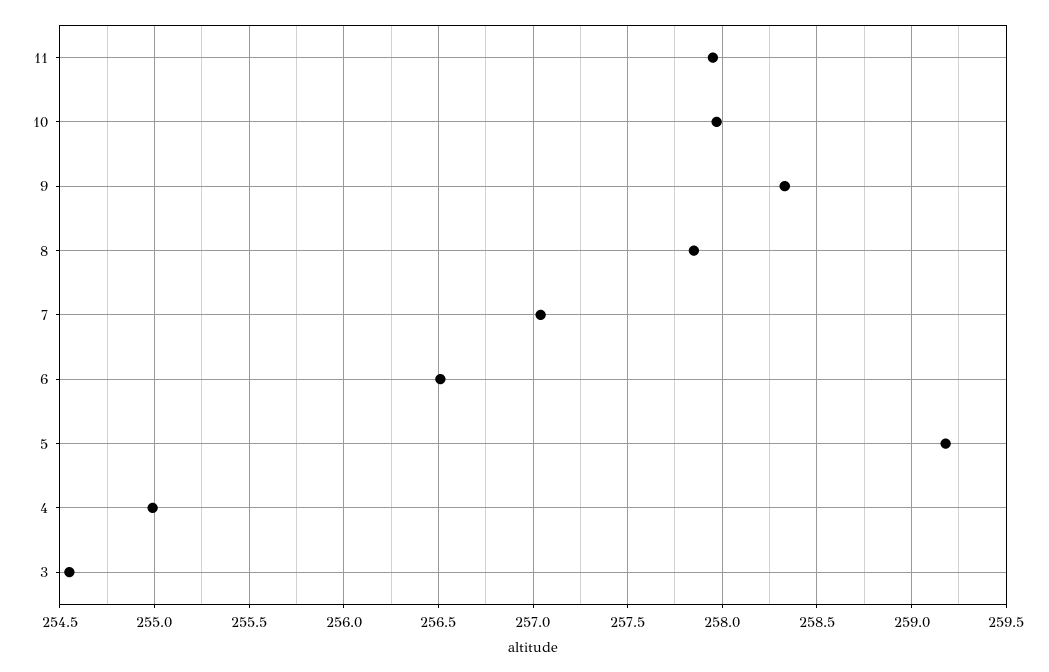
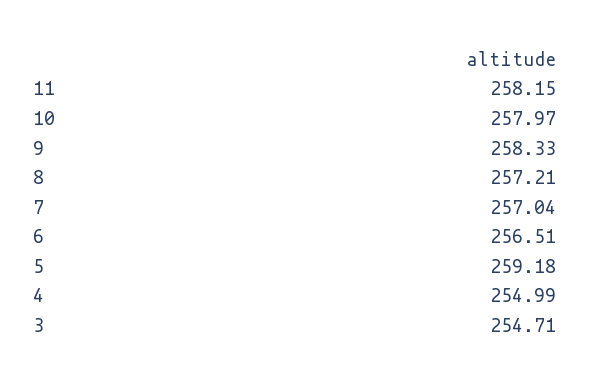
  {
-   "11": 257.95,
+   "11": 258.15,
    "10": 257.97,
    "9": 258.33,
-   "8": 257.85,
+   "8": 257.21,
    "7": 257.04,
    "6": 256.51,
    "5": 259.18,
    "4": 254.99,
-   "3": 254.55
+   "3": 254.71
  }

